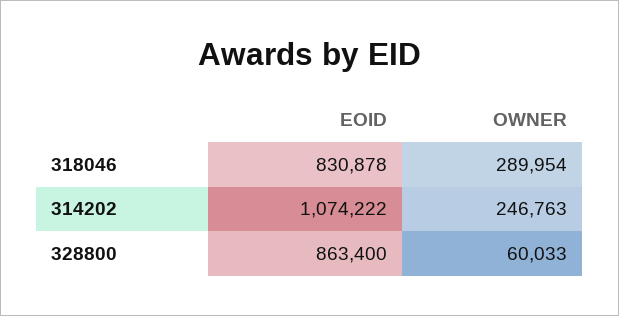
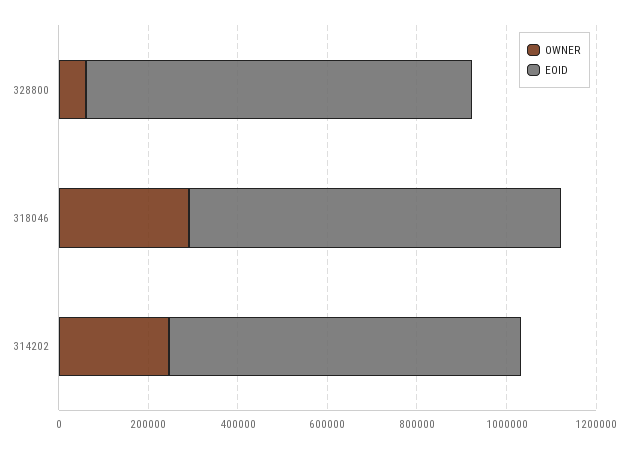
  {
    "EOID": {
      "318046": 830878,
-     "314202": 1074222,
+     "314202": 800000,
      "328800": 863400
    },
    "OWNER": {
      "318046": 289954,
      "314202": 246763,
      "328800": 60033
    }
  }

